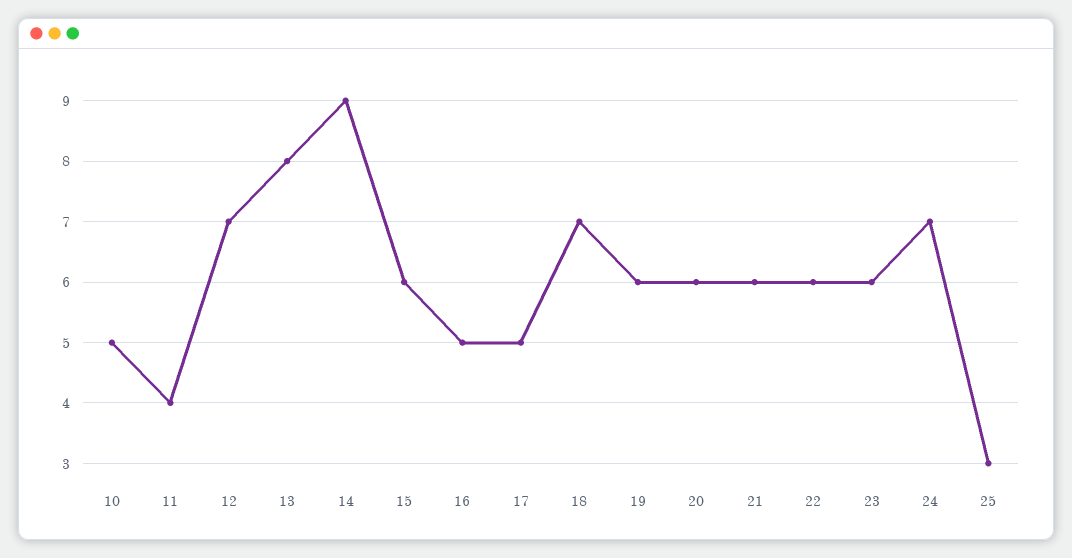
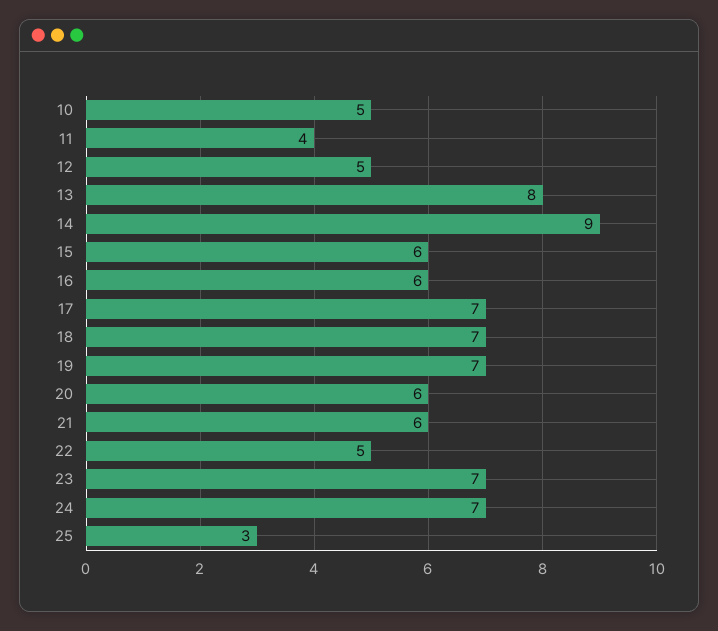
  {
    "10": 5,
    "11": 4,
-   "12": 7,
+   "12": 5,
    "13": 8,
    "14": 9,
    "15": 6,
-   "16": 5,
+   "16": 6,
-   "17": 5,
+   "17": 7,
    "18": 7,
-   "19": 6,
+   "19": 7,
    "20": 6,
    "21": 6,
-   "22": 6,
+   "22": 5,
-   "23": 6,
+   "23": 7,
    "24": 7,
    "25": 3
  }

